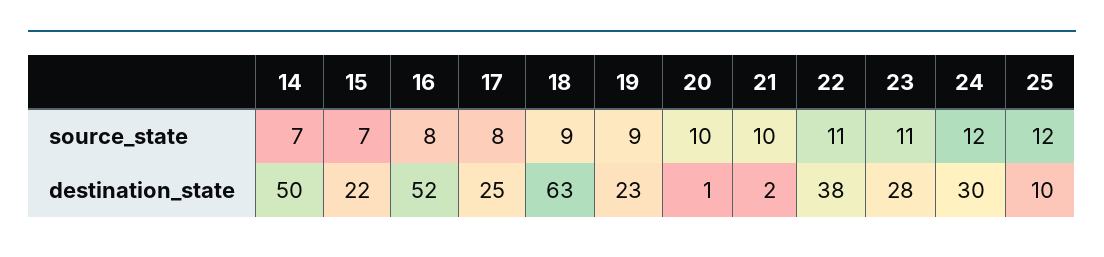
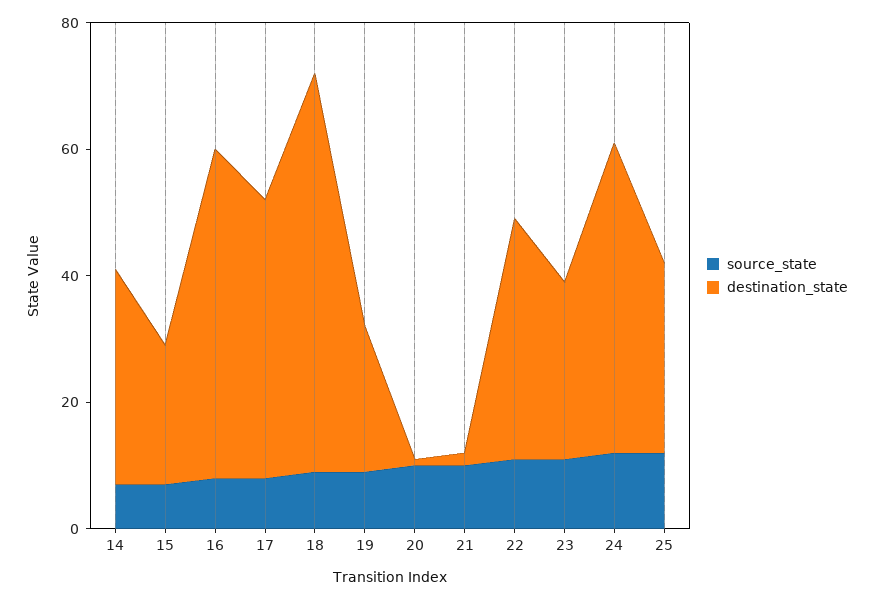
  {
    "source_state": {
      "14": 7,
      "15": 7,
      "16": 8,
      "17": 8,
      "18": 9,
      "19": 9,
      "20": 10,
      "21": 10,
      "22": 11,
      "23": 11,
      "24": 12,
      "25": 12
    },
    "destination_state": {
-     "14": 50,
+     "14": 35,
      "15": 22,
      "16": 52,
-     "17": 25,
+     "17": 45,
      "18": 63,
      "19": 23,
      "20": 1,
      "21": 2,
      "22": 38,
      "23": 28,
-     "24": 30,
+     "24": 50,
-     "25": 10
+     "25": 30
    }
  }

